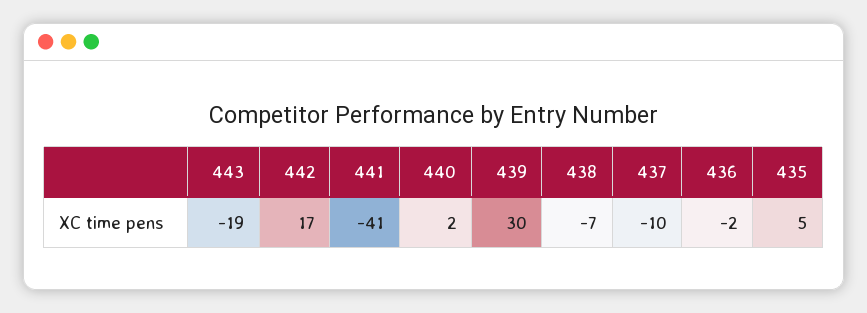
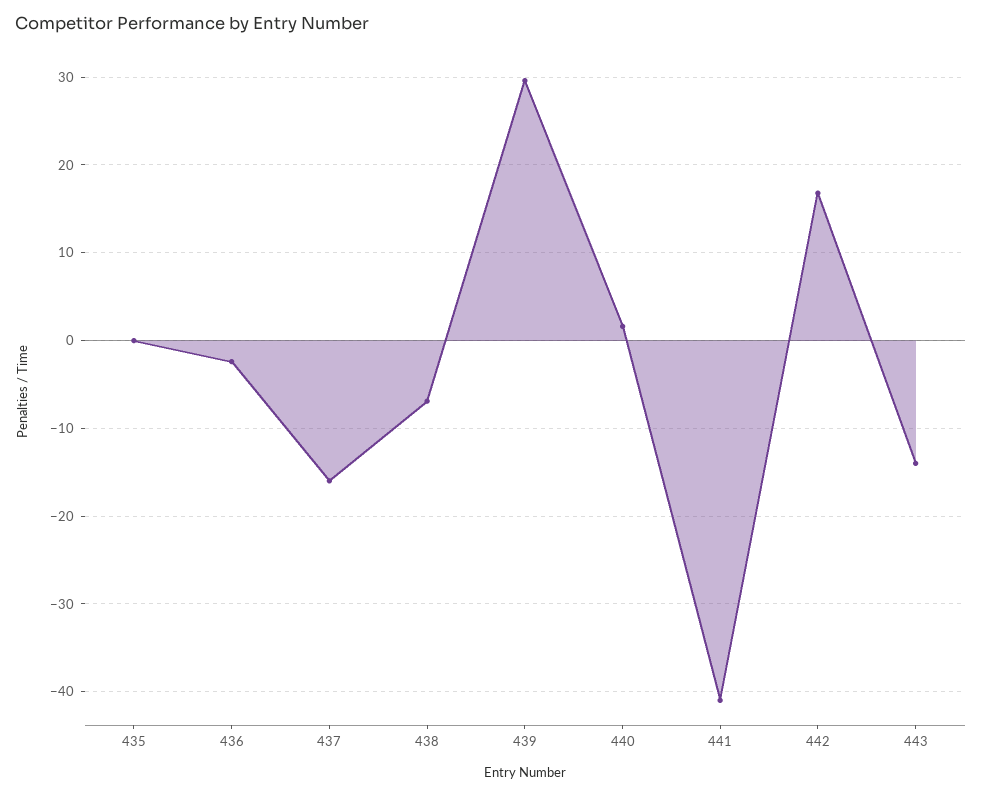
  {
-   "443": -19,
+   "443": -14,
    "442": 17,
    "441": -41,
    "440": 2,
    "439": 30,
    "438": -7,
-   "437": -10,
+   "437": -16,
    "436": -2,
-   "435": 5
+   "435": 0
  }

